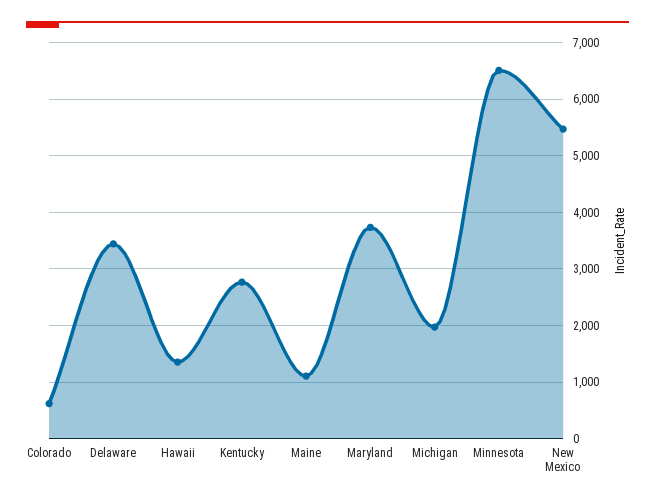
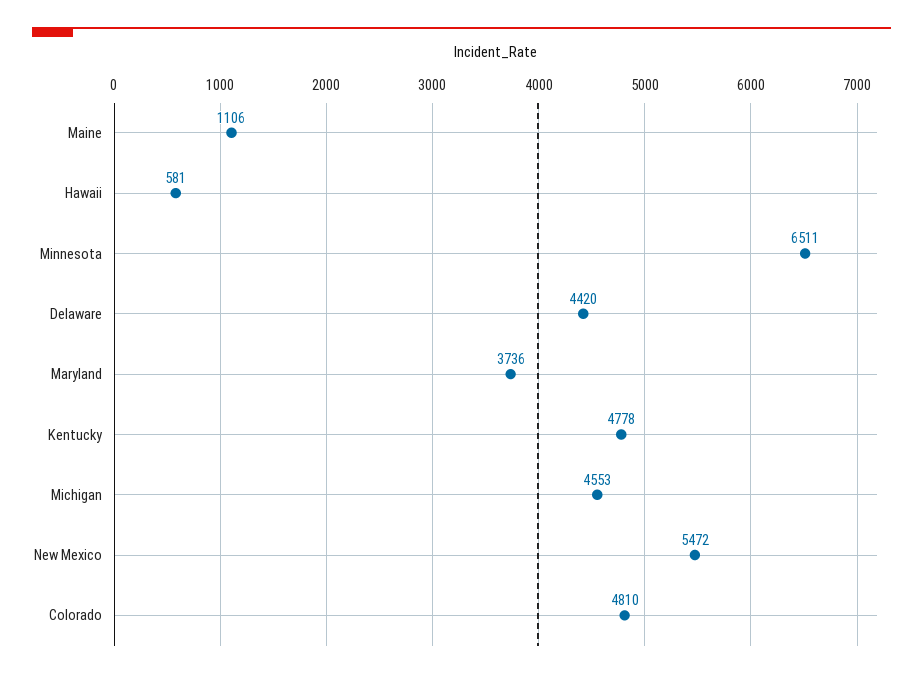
  {
-   "Colorado": 600,
+   "Colorado": 4810,
-   "Delaware": 3400,
+   "Delaware": 4420,
-   "Hawaii": 1400,
+   "Hawaii": 581,
-   "Kentucky": 2800,
+   "Kentucky": 4778,
    "Maine": 1106,
    "Maryland": 3736,
-   "Michigan": 2000,
+   "Michigan": 4553,
    "Minnesota": 6511,
    "New Mexico": 5472
  }

